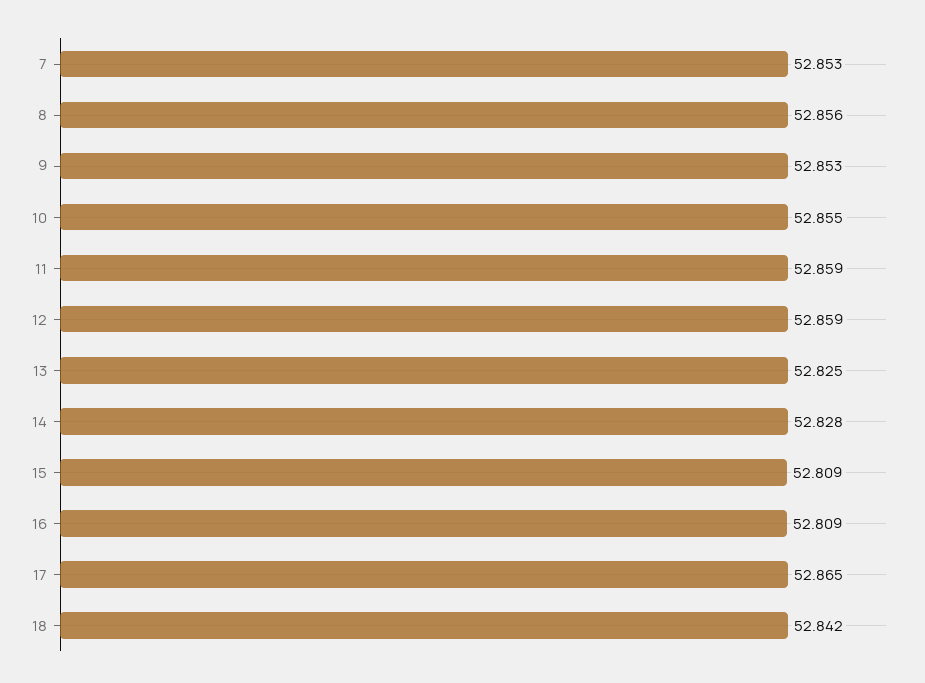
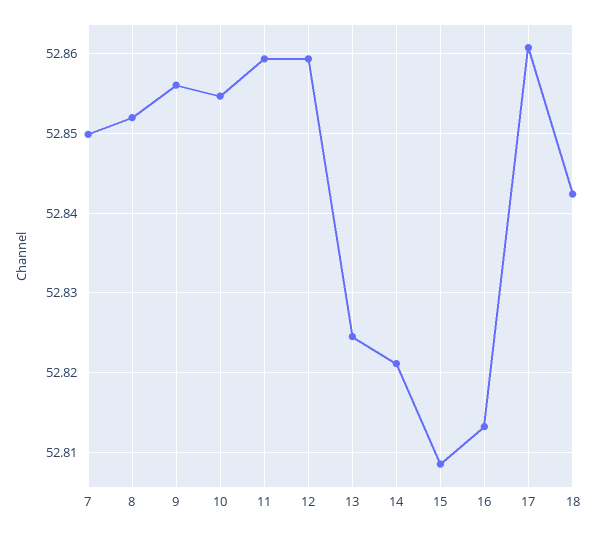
  {
-   "7": 52.853,
+   "7": 52.85,
-   "8": 52.856,
+   "8": 52.852,
-   "9": 52.853,
+   "9": 52.856,
    "10": 52.855,
    "11": 52.859,
    "12": 52.859,
    "13": 52.825,
-   "14": 52.828,
+   "14": 52.821,
    "15": 52.809,
-   "16": 52.809,
+   "16": 52.813,
-   "17": 52.865,
+   "17": 52.861,
    "18": 52.842
  }

